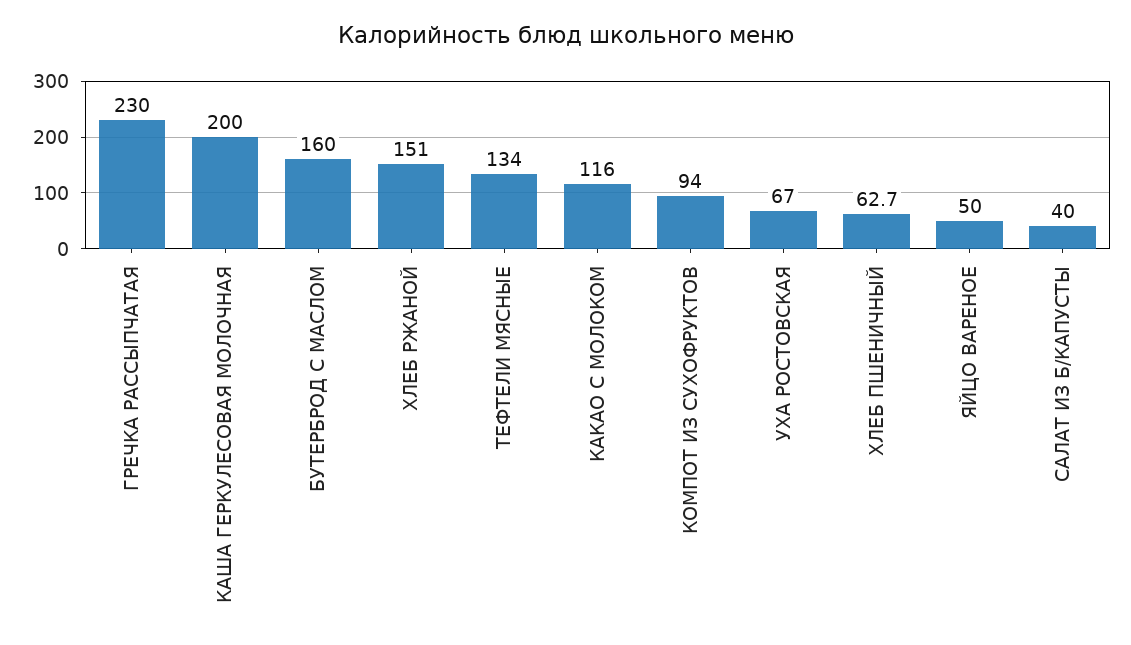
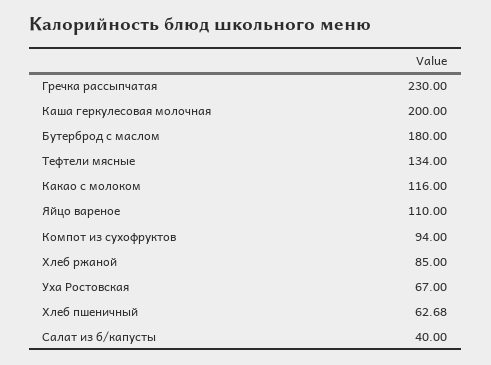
  {
    "ГРЕЧКА РАССЫПЧАТАЯ": 230,
    "КАША ГЕРКУЛЕСОВАЯ МОЛОЧНАЯ": 200,
-   "БУТЕРБРОД С МАСЛОМ": 160,
+   "БУТЕРБРОД С МАСЛОМ": 180,
-   "ХЛЕБ РЖАНОЙ": 151,
+   "ХЛЕБ РЖАНОЙ": 85,
    "ТЕФТЕЛИ МЯСНЫЕ": 134,
    "КАКАО С МОЛОКОМ": 116,
    "КОМПОТ ИЗ СУХОФРУКТОВ": 94,
    "УХА РОСТОВСКАЯ": 67,
    "ХЛЕБ ПШЕНИЧНЫЙ": 62.68,
-   "ЯЙЦО ВАРЕНОЕ": 50,
+   "ЯЙЦО ВАРЕНОЕ": 110,
    "САЛАТ ИЗ Б/КАПУСТЫ": 40
  }

